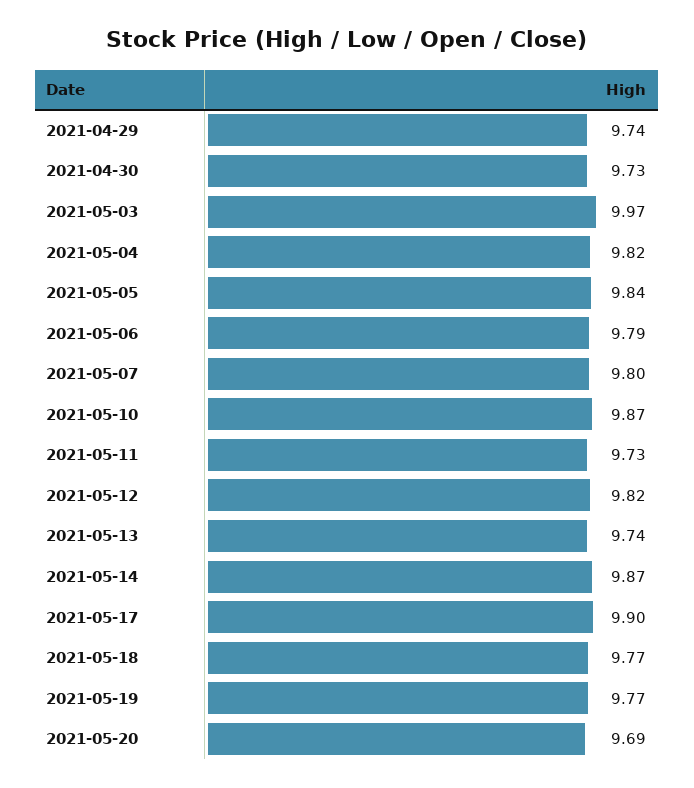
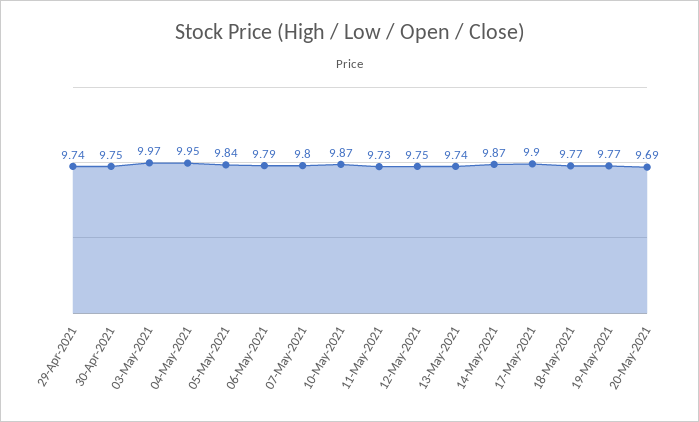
  {
    "2021-04-29": 9.74,
-   "2021-04-30": 9.73,
+   "2021-04-30": 9.75,
    "2021-05-03": 9.97,
-   "2021-05-04": 9.82,
+   "2021-05-04": 9.95,
    "2021-05-05": 9.84,
    "2021-05-06": 9.79,
    "2021-05-07": 9.8,
    "2021-05-10": 9.87,
    "2021-05-11": 9.73,
-   "2021-05-12": 9.82,
+   "2021-05-12": 9.75,
    "2021-05-13": 9.74,
    "2021-05-14": 9.87,
    "2021-05-17": 9.9,
    "2021-05-18": 9.77,
    "2021-05-19": 9.77,
    "2021-05-20": 9.69
  }

